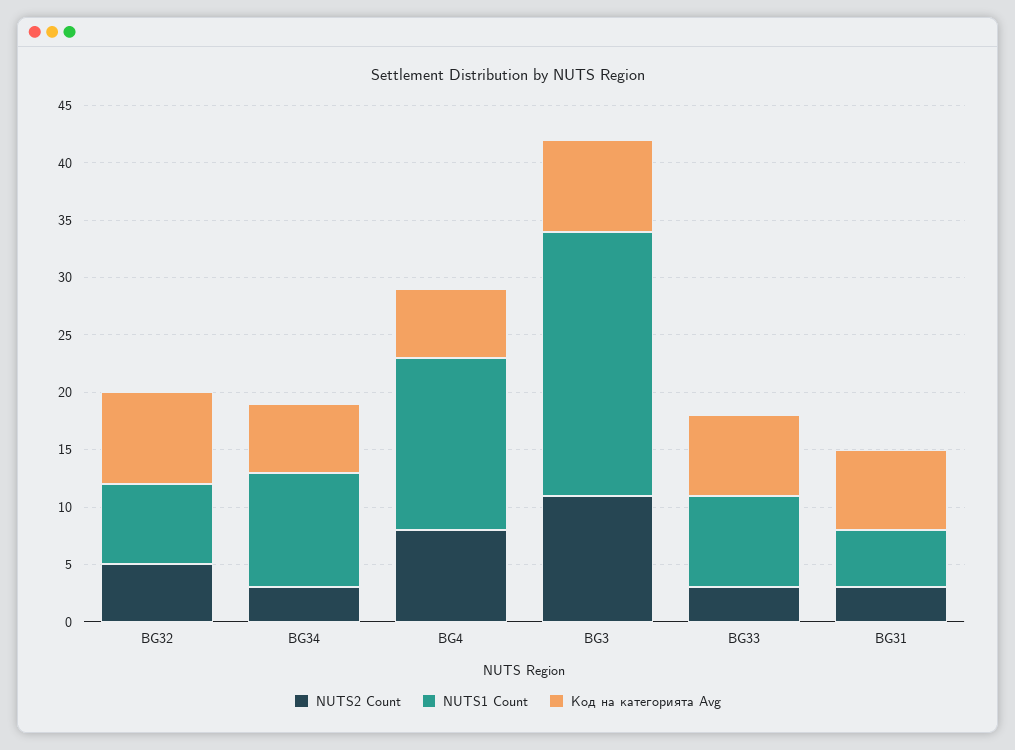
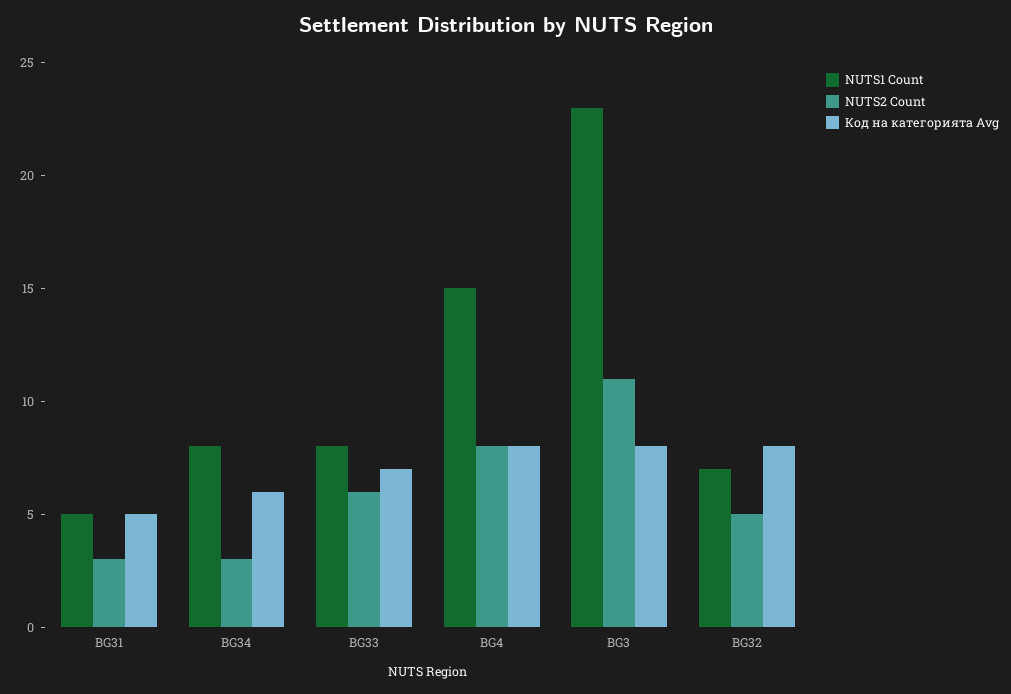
  {
    "NUTS2 Count": {
      "BG32": 5,
      "BG34": 3,
      "BG4": 8,
      "BG3": 11,
-     "BG33": 3,
+     "BG33": 6,
      "BG31": 3
    },
    "NUTS1 Count": {
      "BG32": 7,
-     "BG34": 10,
+     "BG34": 8,
      "BG4": 15,
      "BG3": 23,
      "BG33": 8,
      "BG31": 5
    },
    "Код на категорията Avg": {
      "BG32": 8,
      "BG34": 6,
-     "BG4": 6,
+     "BG4": 8,
      "BG3": 8,
      "BG33": 7,
-     "BG31": 7
+     "BG31": 5
    }
  }

